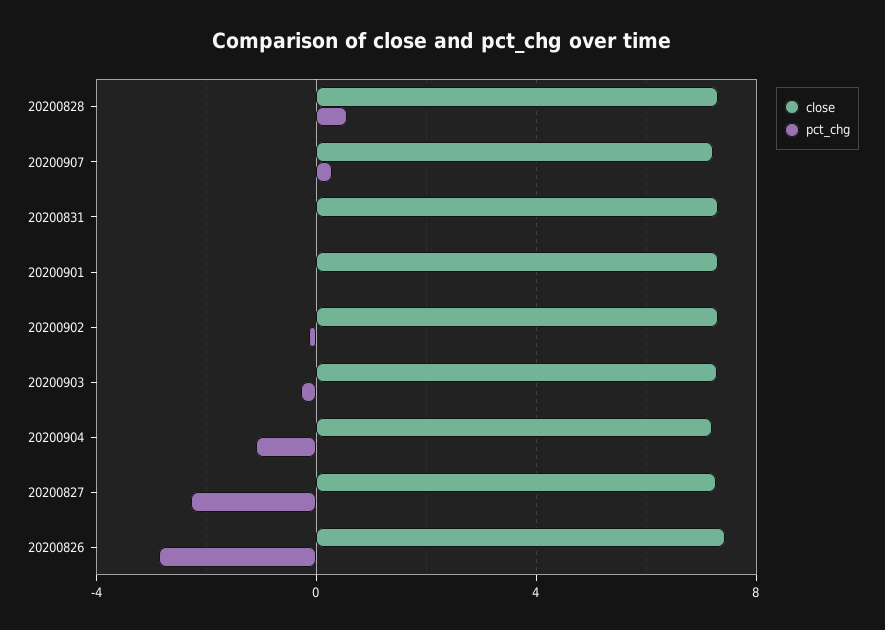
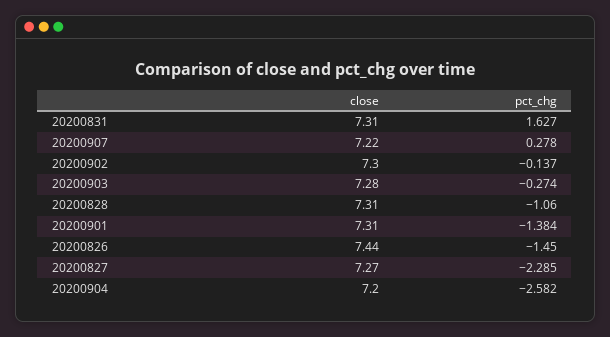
  {
    "close": {
      "20200828": 7.31,
      "20200907": 7.22,
      "20200831": 7.31,
      "20200901": 7.31,
      "20200902": 7.3,
      "20200903": 7.28,
      "20200904": 7.2,
      "20200827": 7.27,
      "20200826": 7.44
    },
    "pct_chg": {
-     "20200828": 0.5,
+     "20200828": -1.06,
      "20200907": 0.278,
-     "20200831": 0,
+     "20200831": 1.627,
-     "20200901": 0,
+     "20200901": -1.384,
      "20200902": -0.137,
      "20200903": -0.274,
-     "20200904": -1,
+     "20200904": -2.582,
      "20200827": -2.285,
-     "20200826": -3
+     "20200826": -1.45
    }
  }

